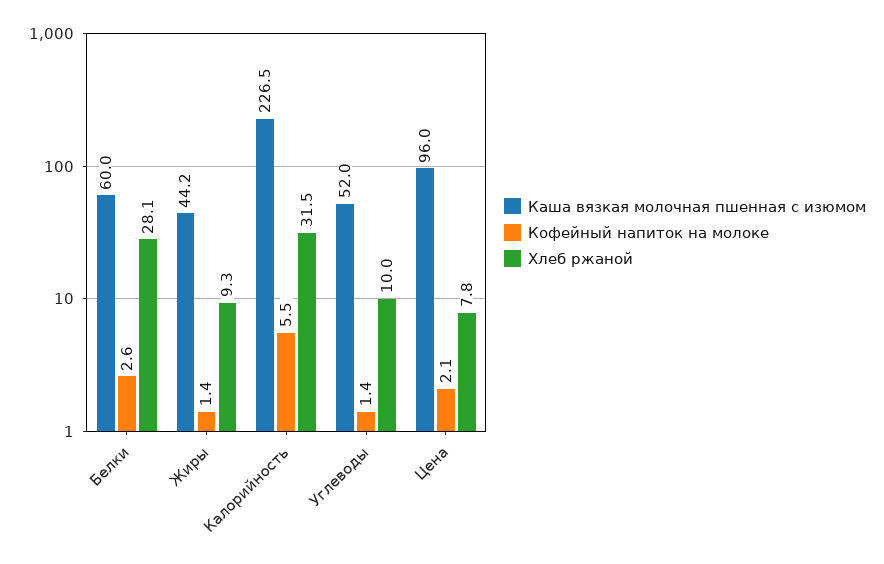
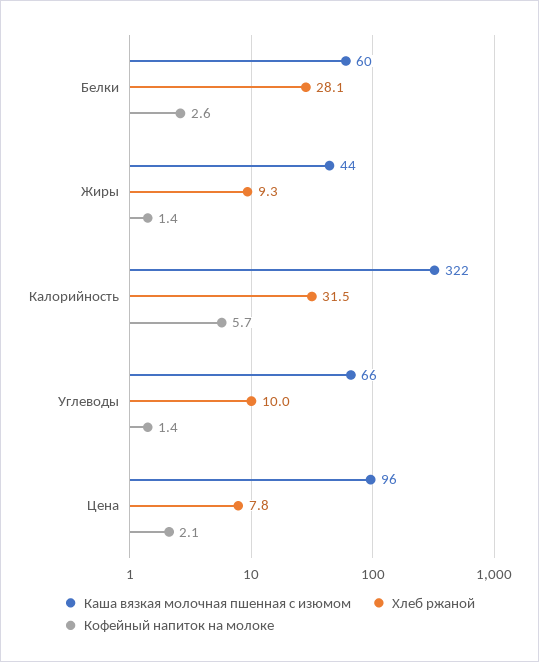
  {
    "Каша вязкая молочная пшенная с изюмом": {
      "Белки": 60,
      "Жиры": 44.2,
-     "Калорийность": 226.5,
+     "Калорийность": 322,
-     "Углеводы": 52,
+     "Углеводы": 66,
      "Цена": 96
    },
    "Кофейный напиток на молоке": {
      "Белки": 2.6,
      "Жиры": 1.4,
-     "Калорийность": 5.5,
+     "Калорийность": 5.7,
      "Углеводы": 1.4,
      "Цена": 2.1
    },
    "Хлеб ржаной": {
      "Белки": 28.1,
      "Жиры": 9.3,
      "Калорийность": 31.5,
      "Углеводы": 10,
      "Цена": 7.8
    }
  }

